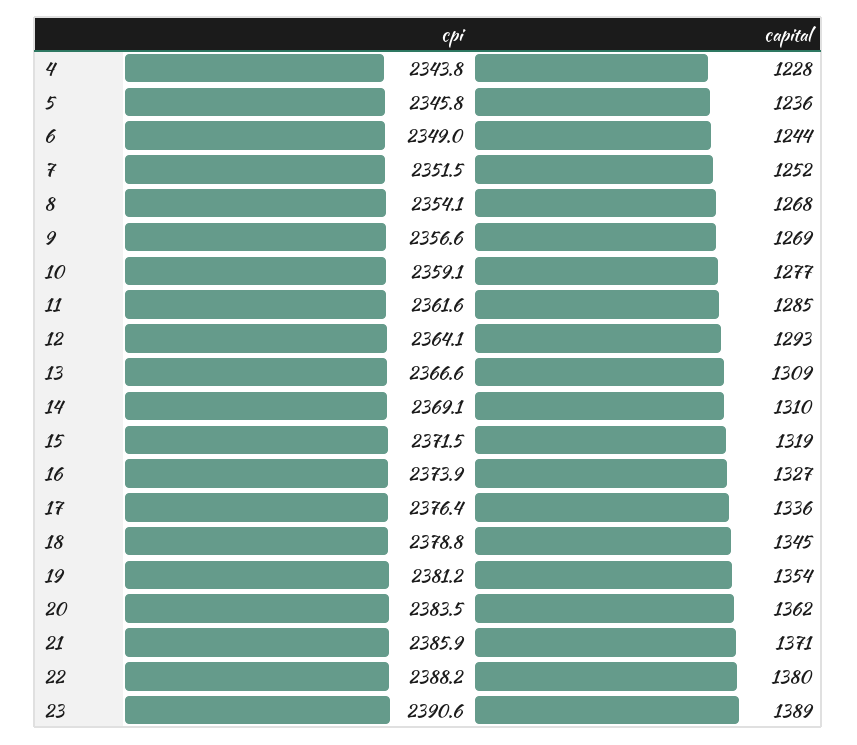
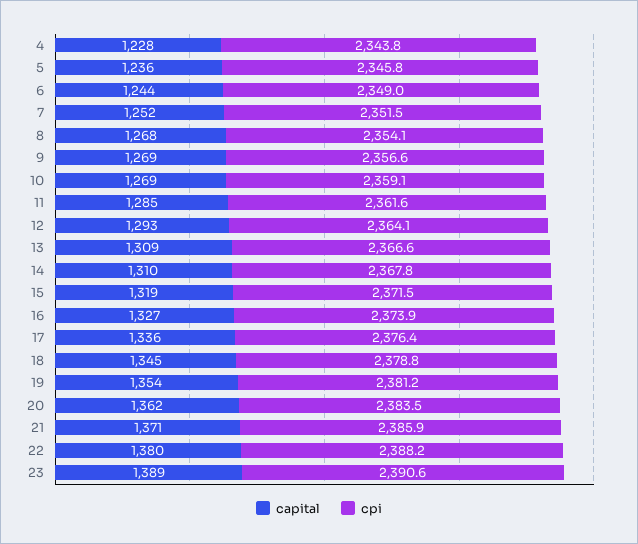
  {
    "cpi": {
      "4": 2343.8,
      "5": 2345.8,
      "6": 2349,
      "7": 2351.5,
      "8": 2354.1,
      "9": 2356.6,
      "10": 2359.1,
      "11": 2361.6,
      "12": 2364.1,
      "13": 2366.6,
-     "14": 2369.1,
+     "14": 2367.8,
      "15": 2371.5,
      "16": 2373.9,
      "17": 2376.4,
      "18": 2378.8,
      "19": 2381.2,
      "20": 2383.5,
      "21": 2385.9,
      "22": 2388.2,
      "23": 2390.6
    },
    "capital": {
      "4": 1228,
      "5": 1236,
      "6": 1244,
      "7": 1252,
      "8": 1268,
      "9": 1269,
-     "10": 1277,
+     "10": 1269,
      "11": 1285,
      "12": 1293,
      "13": 1309,
      "14": 1310,
      "15": 1319,
      "16": 1327,
      "17": 1336,
      "18": 1345,
      "19": 1354,
      "20": 1362,
      "21": 1371,
      "22": 1380,
      "23": 1389
    }
  }

